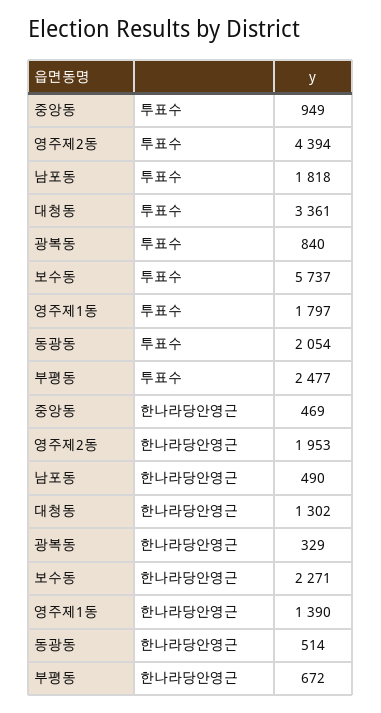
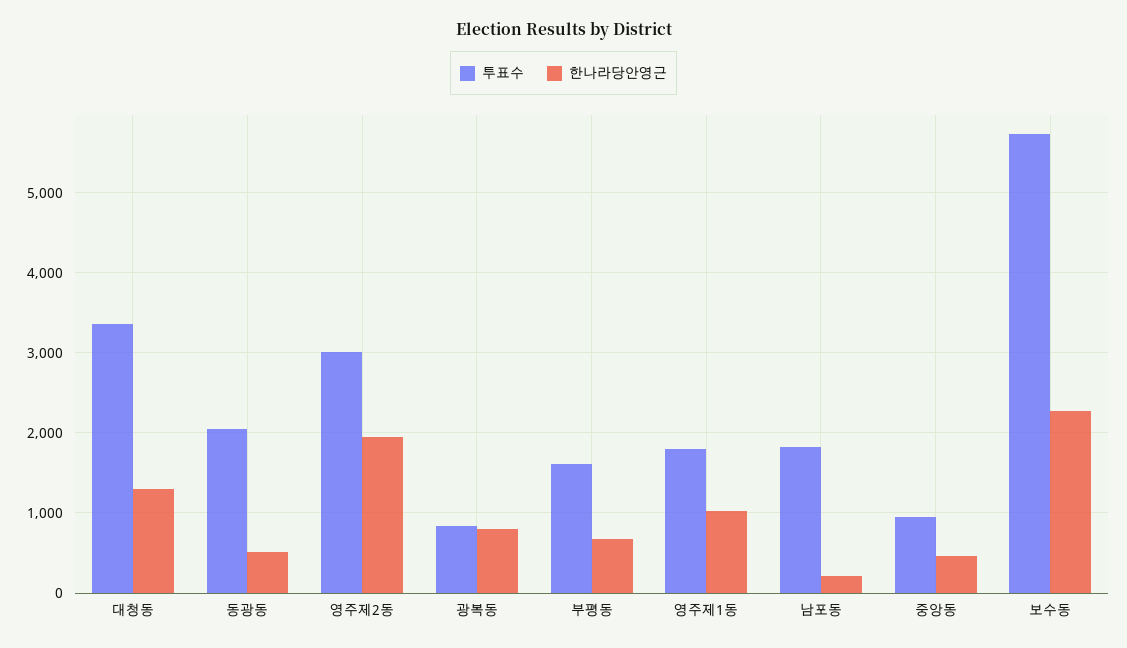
  {
    "투표수": {
      "중앙동": 949,
-     "영주제2동": 4394,
+     "영주제2동": 3000,
      "남포동": 1818,
      "대청동": 3361,
      "광복동": 840,
      "보수동": 5737,
      "영주제1동": 1797,
      "동광동": 2054,
-     "부평동": 2477
+     "부평동": 1600
    },
    "한나라당안영근": {
      "중앙동": 469,
      "영주제2동": 1953,
-     "남포동": 490,
+     "남포동": 200,
      "대청동": 1302,
-     "광복동": 329,
+     "광복동": 800,
      "보수동": 2271,
-     "영주제1동": 1390,
+     "영주제1동": 1000,
      "동광동": 514,
      "부평동": 672
    }
  }

